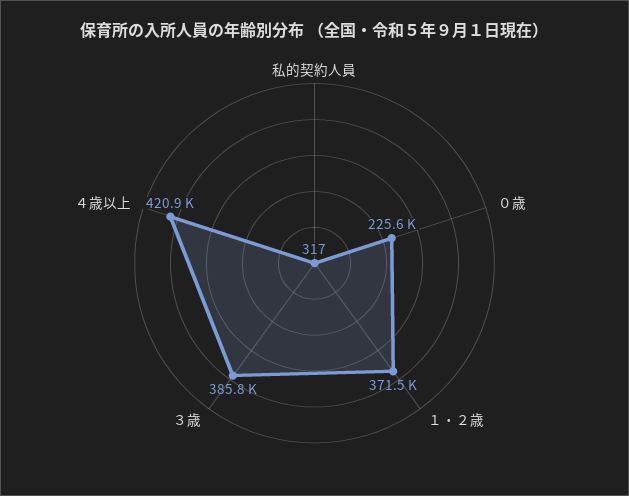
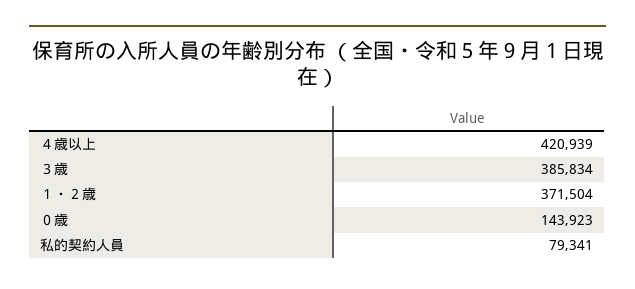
  {
-   "私的契約人員": 317,
+   "私的契約人員": 79341,
-   "０歳": 225600,
+   "０歳": 143923,
    "１・２歳": 371504,
    "３歳": 385834,
    "４歳以上": 420939
  }

